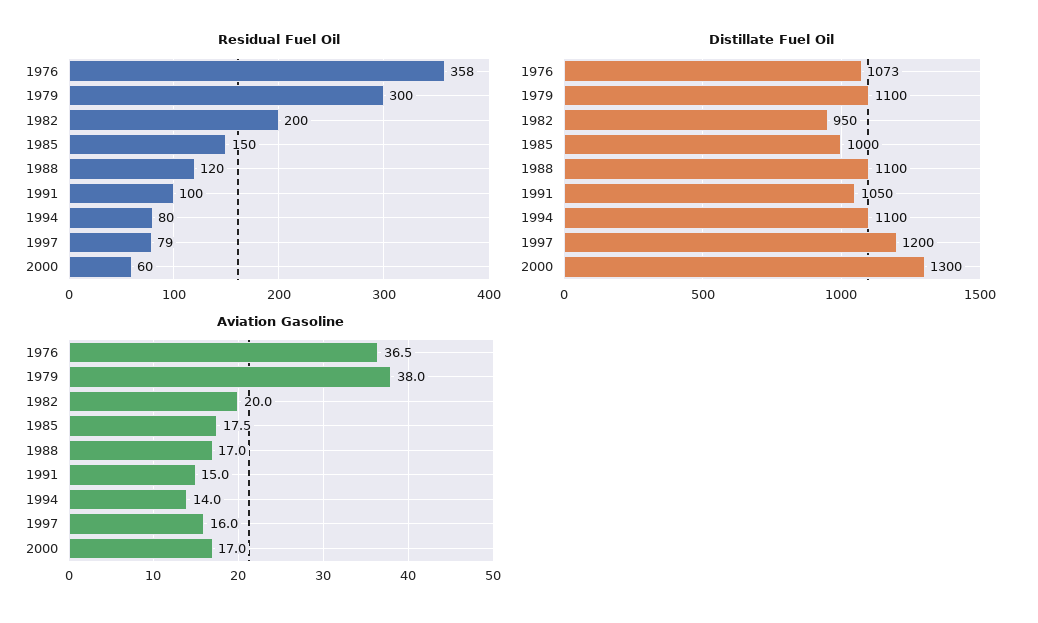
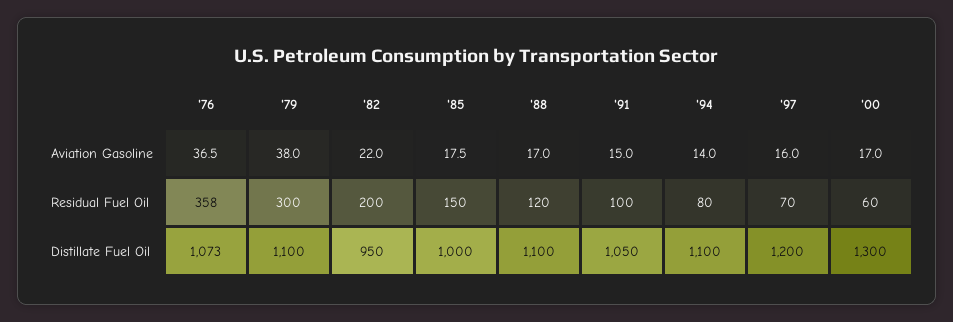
  {
    "Residual Fuel Oil": {
      "1976": 358,
      "1979": 300,
      "1982": 200,
      "1985": 150,
      "1988": 120,
      "1991": 100,
      "1994": 80,
-     "1997": 79,
+     "1997": 70,
      "2000": 60
    },
    "Distillate Fuel Oil": {
      "1976": 1073,
      "1979": 1100,
      "1982": 950,
      "1985": 1000,
      "1988": 1100,
      "1991": 1050,
      "1994": 1100,
      "1997": 1200,
      "2000": 1300
    },
    "Aviation Gasoline": {
      "1976": 36.5,
      "1979": 38,
-     "1982": 20,
+     "1982": 22,
      "1985": 17.5,
      "1988": 17,
      "1991": 15,
      "1994": 14,
      "1997": 16,
      "2000": 17
    }
  }

